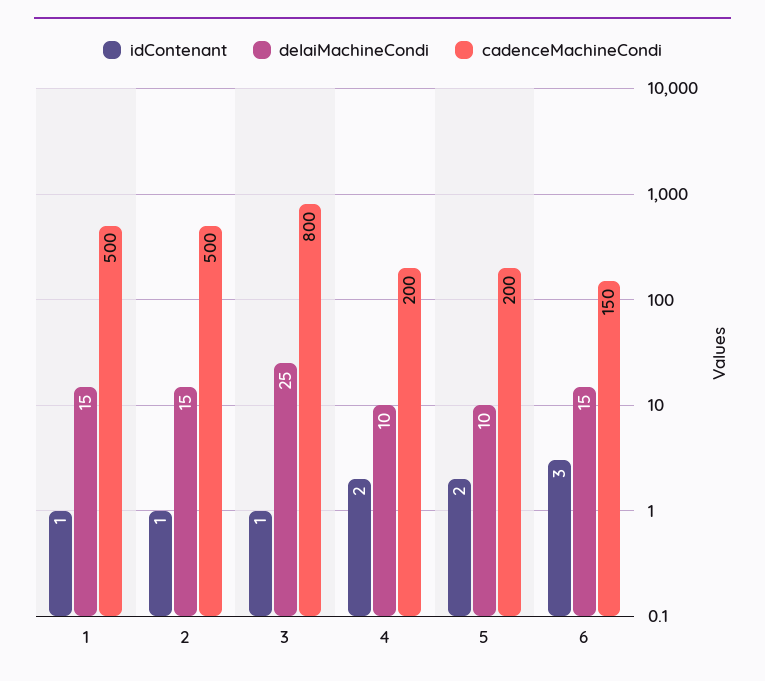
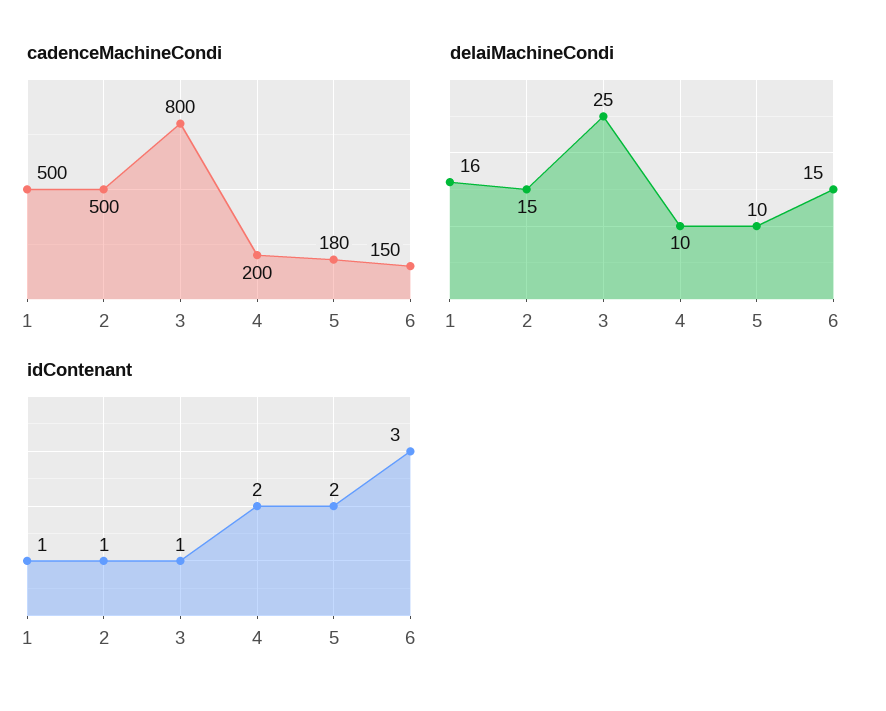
  {
    "idContenant": {
      "1": 1,
      "2": 1,
      "3": 1,
      "4": 2,
      "5": 2,
      "6": 3
    },
    "delaiMachineCondi": {
-     "1": 15,
+     "1": 16,
      "2": 15,
      "3": 25,
      "4": 10,
      "5": 10,
      "6": 15
    },
    "cadenceMachineCondi": {
      "1": 500,
      "2": 500,
      "3": 800,
      "4": 200,
-     "5": 200,
+     "5": 180,
      "6": 150
    }
  }

